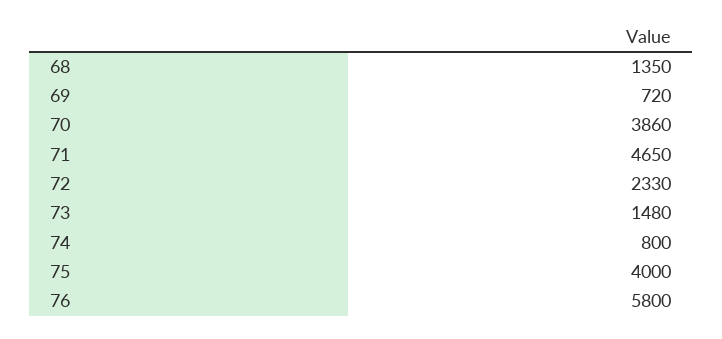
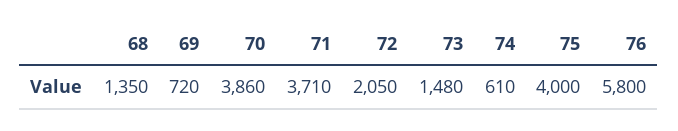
  {
    "68": 1350,
    "69": 720,
    "70": 3860,
-   "71": 4650,
+   "71": 3710,
-   "72": 2330,
+   "72": 2050,
    "73": 1480,
-   "74": 800,
+   "74": 610,
    "75": 4000,
    "76": 5800
  }

